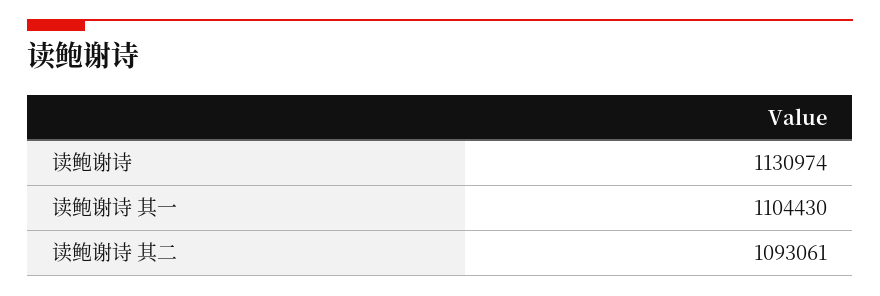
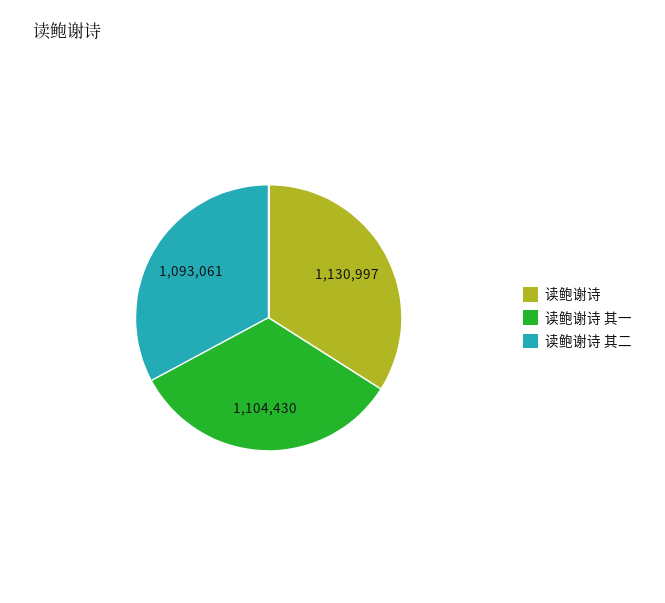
  {
-   "读鲍谢诗": 1130974,
+   "读鲍谢诗": 1130997,
    "读鲍谢诗 其一": 1104430,
    "读鲍谢诗 其二": 1093061
  }

